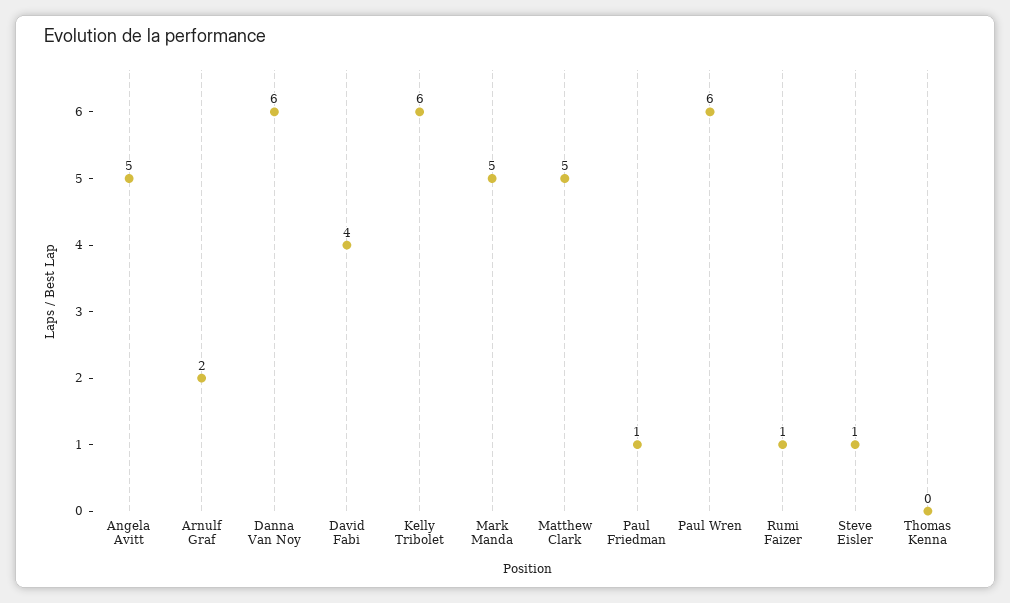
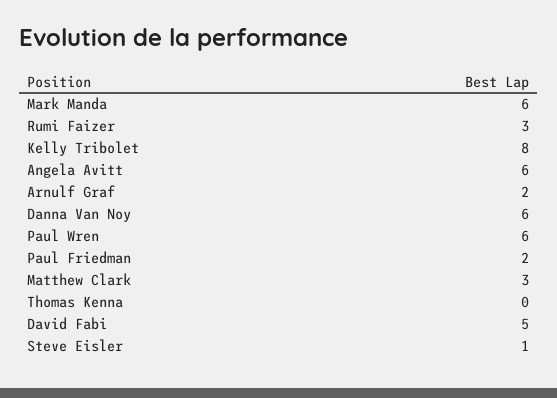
  {
-   "Angela Avitt": 5,
+   "Angela Avitt": 6,
    "Arnulf Graf": 2,
    "Danna Van Noy": 6,
-   "David Fabi": 4,
+   "David Fabi": 5,
-   "Kelly Tribolet": 6,
+   "Kelly Tribolet": 8,
-   "Mark Manda": 5,
+   "Mark Manda": 6,
-   "Matthew Clark": 5,
+   "Matthew Clark": 3,
-   "Paul Friedman": 1,
+   "Paul Friedman": 2,
    "Paul Wren": 6,
-   "Rumi Faizer": 1,
+   "Rumi Faizer": 3,
    "Steve Eisler": 1,
    "Thomas Kenna": 0
  }

